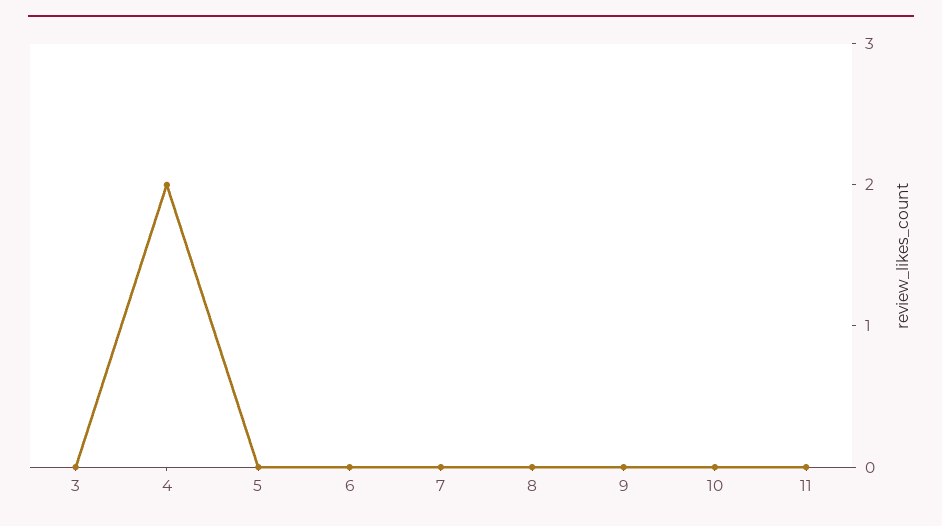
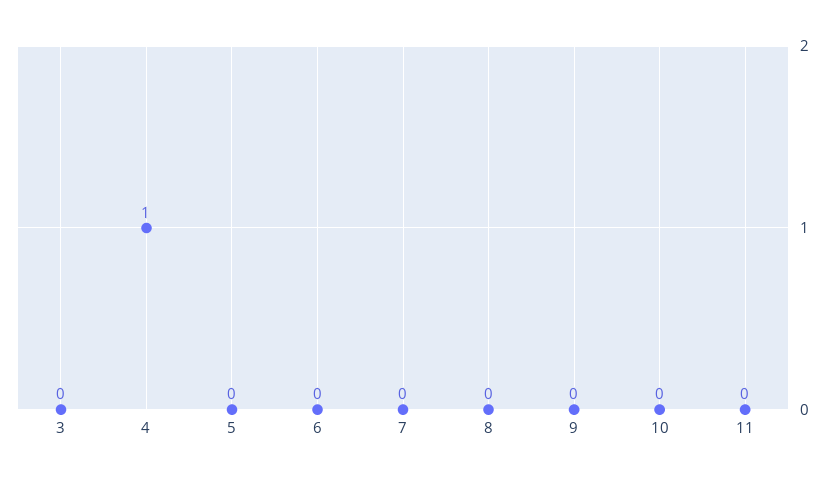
  {
    "3": 0,
-   "4": 2,
+   "4": 1,
    "5": 0,
    "6": 0,
    "7": 0,
    "8": 0,
    "9": 0,
    "10": 0,
    "11": 0
  }

